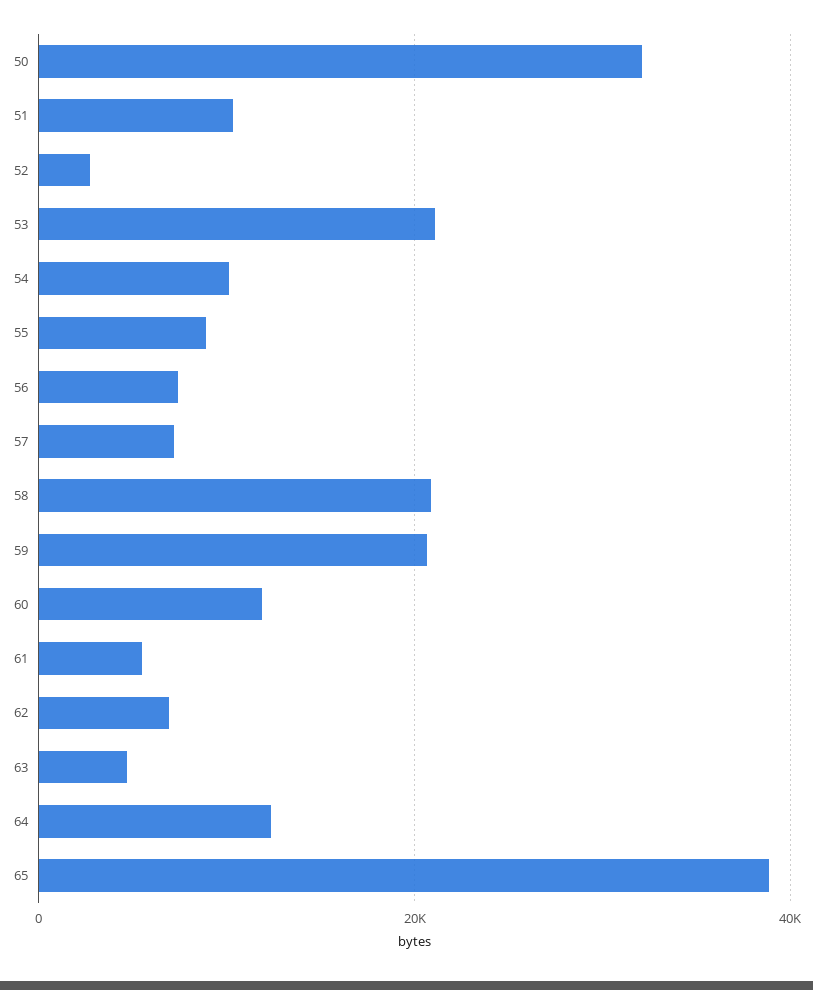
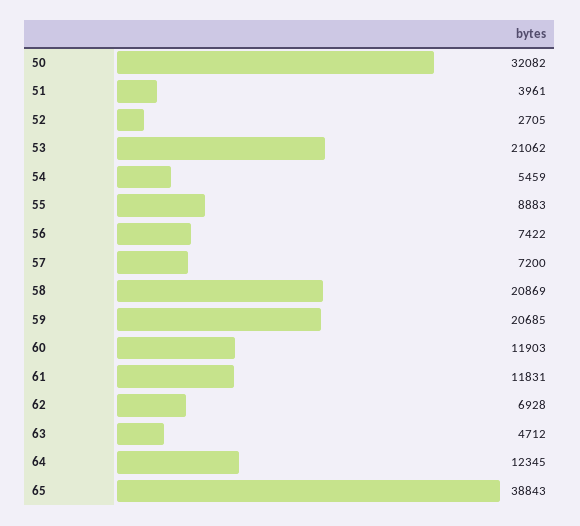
  {
    "50": 32082,
-   "51": 10000,
+   "51": 3961,
    "52": 2705,
    "53": 21062,
-   "54": 10000,
+   "54": 5459,
    "55": 8883,
    "56": 7422,
    "57": 7200,
    "58": 20869,
    "59": 20685,
    "60": 11903,
-   "61": 6000,
+   "61": 11831,
    "62": 6928,
    "63": 4712,
    "64": 12345,
    "65": 38843
  }

